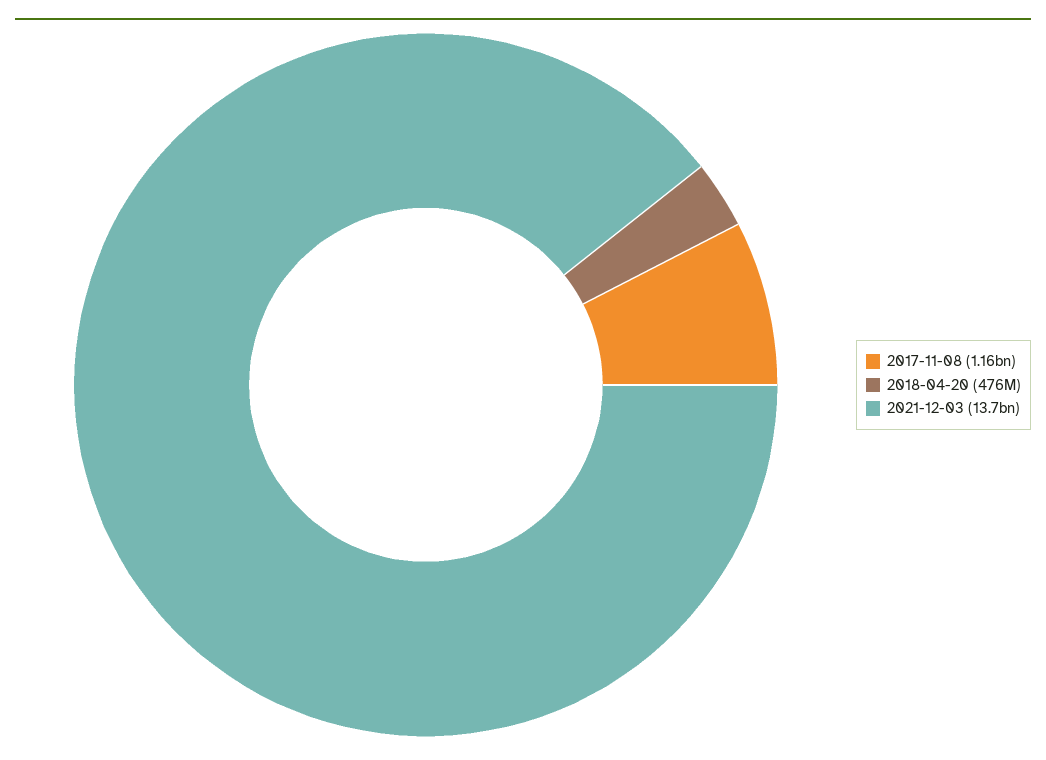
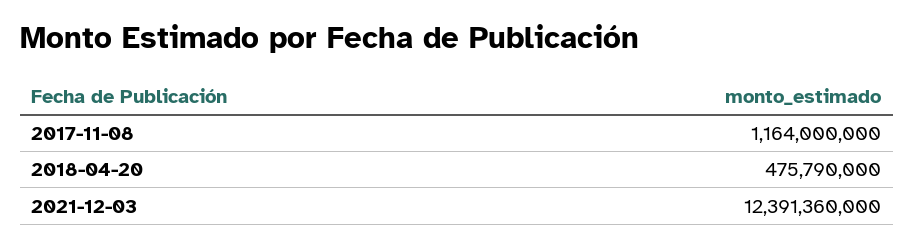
  {
    "2017-11-08": 1164000000,
    "2018-04-20": 475790000,
-   "2021-12-03": 13700000000
+   "2021-12-03": 12391360000
  }

